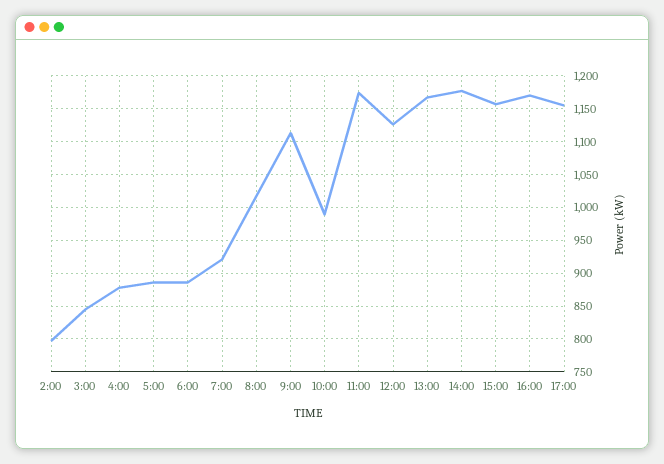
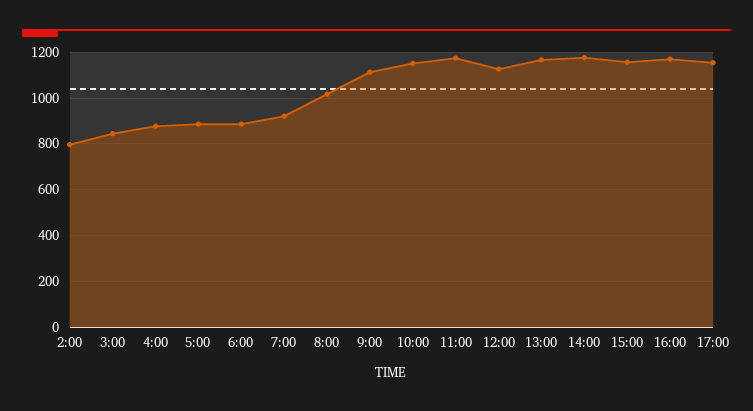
  {
    "2:00": 800,
    "3:00": 850,
    "4:00": 880,
    "5:00": 890,
    "6:00": 890,
    "7:00": 920,
    "8:00": 1020,
    "9:00": 1110,
-   "10:00": 990,
+   "10:00": 1150,
    "11:00": 1170,
    "12:00": 1130,
    "13:00": 1170,
    "14:00": 1180,
    "15:00": 1160,
    "16:00": 1170,
    "17:00": 1160
  }

